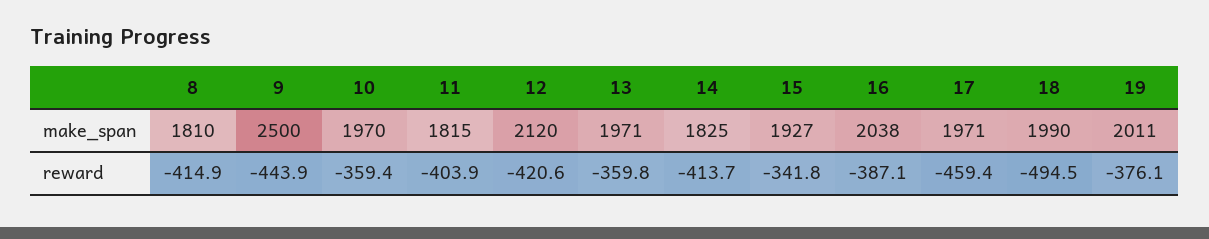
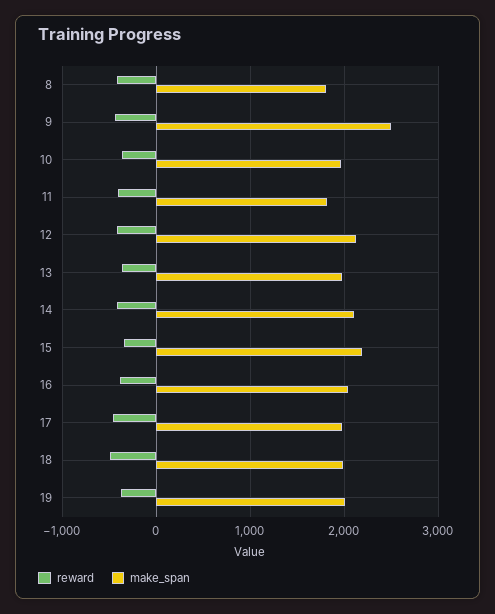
  {
    "make_span": {
      "8": 1810,
      "9": 2500,
      "10": 1970,
      "11": 1815,
      "12": 2120,
      "13": 1971,
-     "14": 1825,
+     "14": 2100,
-     "15": 1927,
+     "15": 2200,
      "16": 2038,
      "17": 1971,
      "18": 1990,
      "19": 2011
    },
    "reward": {
      "8": -414.9,
      "9": -443.9,
      "10": -359.4,
      "11": -403.9,
      "12": -420.6,
      "13": -359.8,
      "14": -413.7,
      "15": -341.8,
      "16": -387.1,
      "17": -459.4,
      "18": -494.5,
      "19": -376.1
    }
  }

